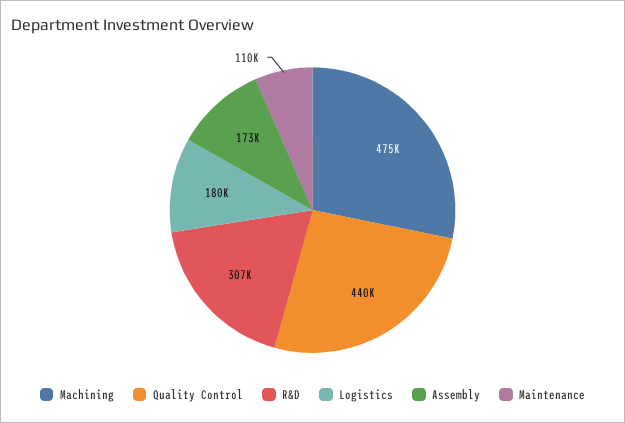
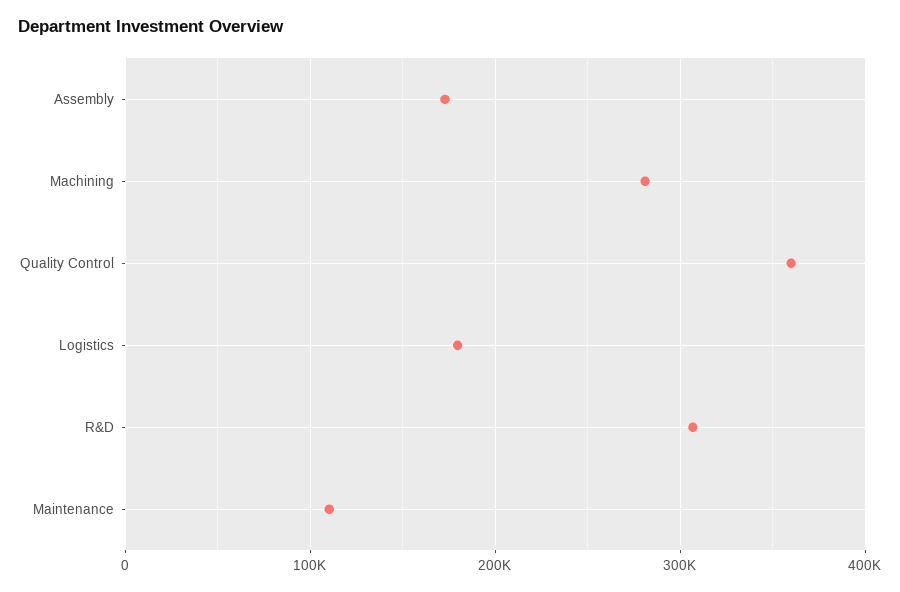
  {
-   "Machining": 475000,
+   "Machining": 280000,
-   "Quality Control": 440000,
+   "Quality Control": 360000,
    "R&D": 307000,
    "Logistics": 180000,
    "Assembly": 173000,
    "Maintenance": 110000
  }

